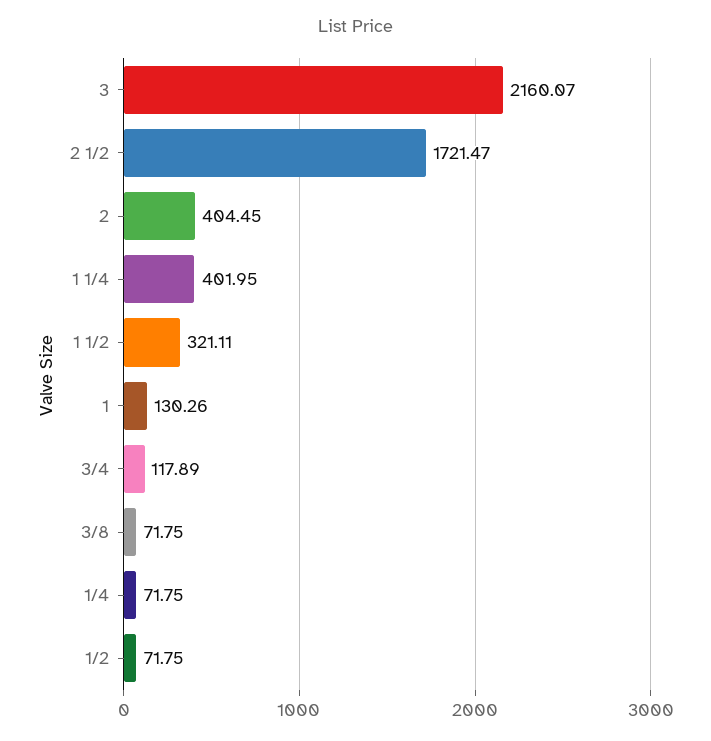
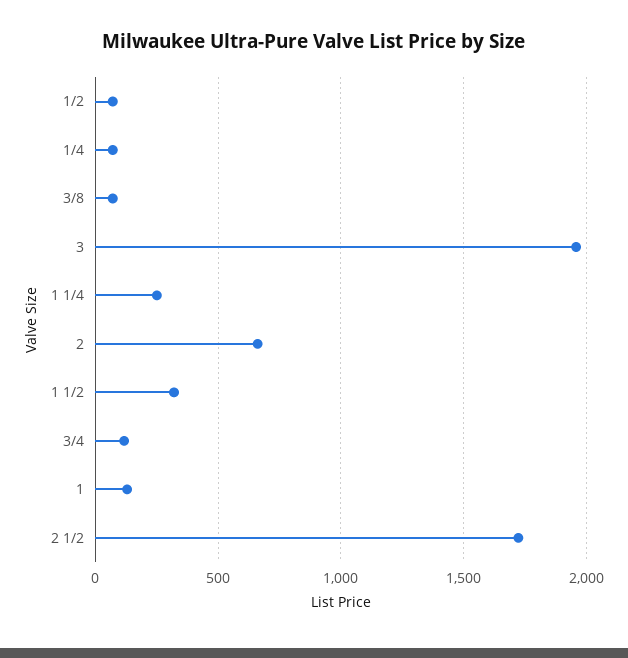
  {
-   "3": 2160.07,
+   "3": 1950,
    "2 1/2": 1721.47,
-   "2": 404.45,
+   "2": 650,
-   "1 1/4": 401.95,
+   "1 1/4": 250,
    "1 1/2": 321.11,
    "1": 130.26,
    "3/4": 117.89,
    "3/8": 71.75,
    "1/4": 71.75,
    "1/2": 71.75
  }

